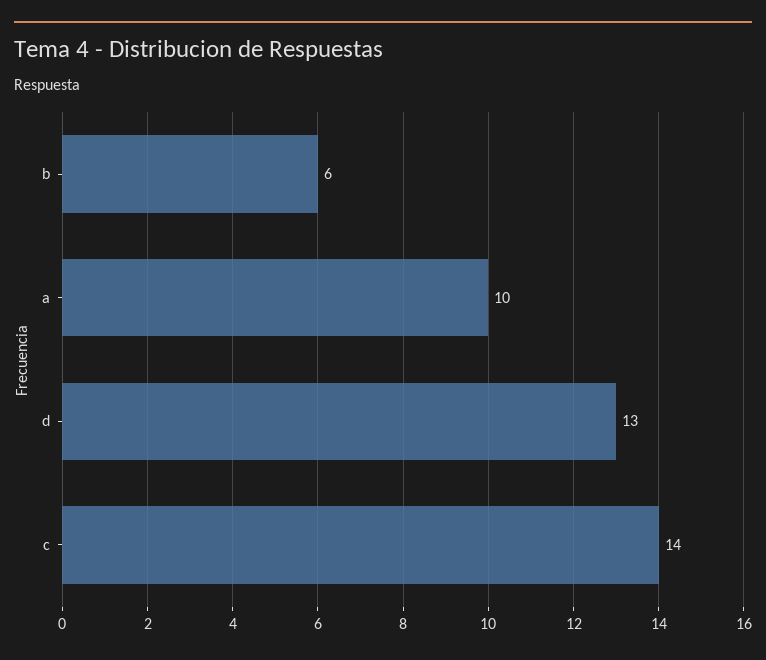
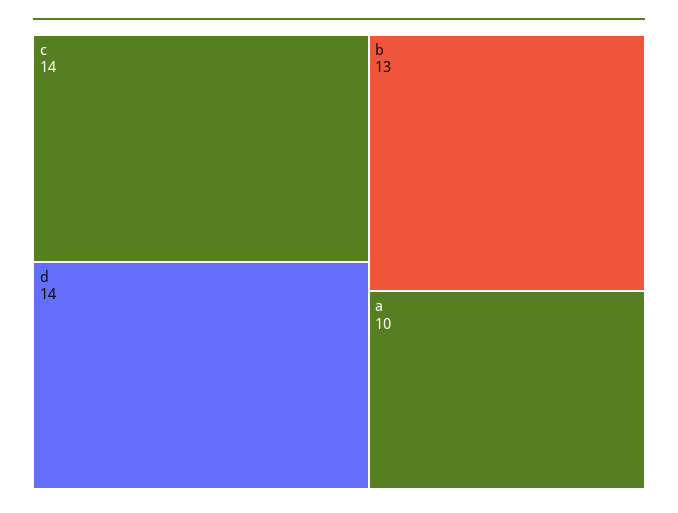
  {
-   "b": 6,
+   "b": 13,
    "a": 10,
-   "d": 13,
+   "d": 14,
    "c": 14
  }

